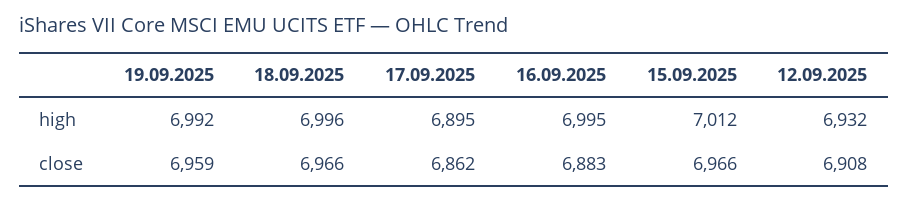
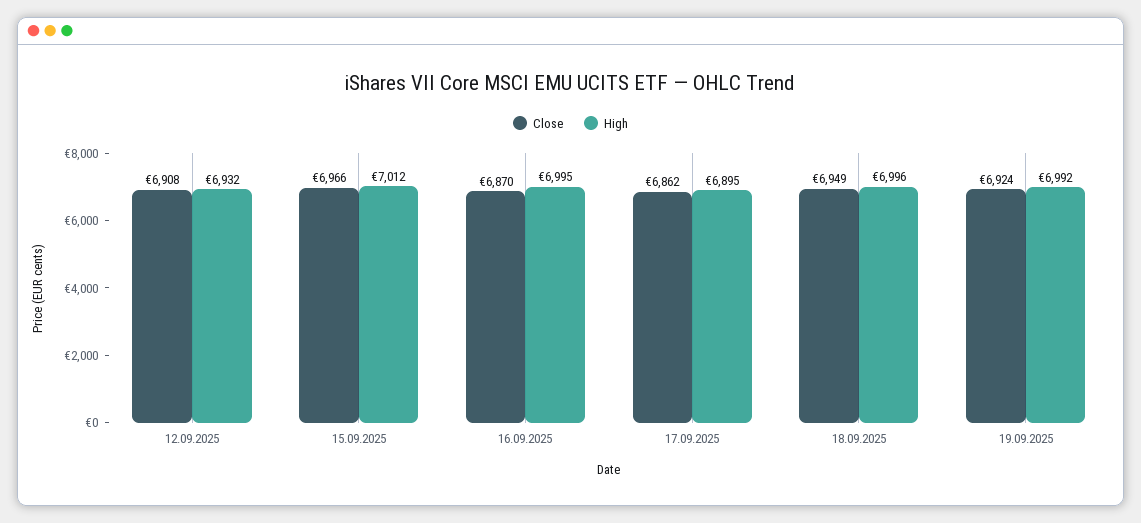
  {
    "high": {
      "19.09.2025": 6992,
      "18.09.2025": 6996,
      "17.09.2025": 6895,
      "16.09.2025": 6995,
      "15.09.2025": 7012,
      "12.09.2025": 6932
    },
    "close": {
-     "19.09.2025": 6959,
+     "19.09.2025": 6924,
-     "18.09.2025": 6966,
+     "18.09.2025": 6949,
      "17.09.2025": 6862,
-     "16.09.2025": 6883,
+     "16.09.2025": 6870,
      "15.09.2025": 6966,
      "12.09.2025": 6908
    }
  }

